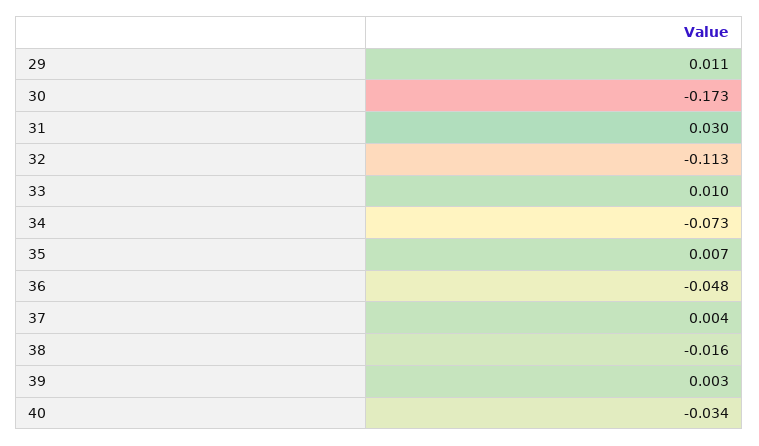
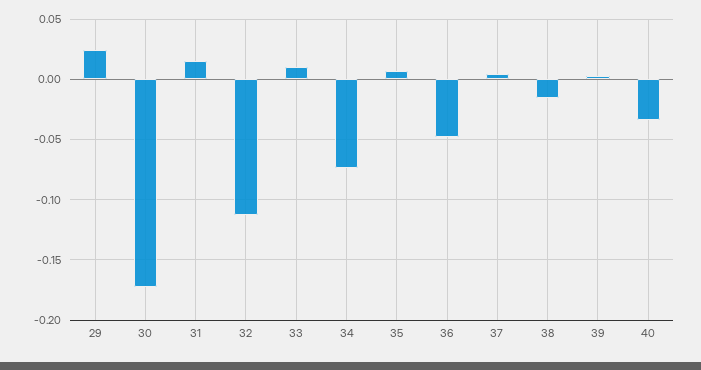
  {
-   "29": 0.011,
+   "29": 0.025,
    "30": -0.173,
-   "31": 0.03,
+   "31": 0.015,
    "32": -0.113,
    "33": 0.01,
    "34": -0.073,
    "35": 0.007,
    "36": -0.048,
    "37": 0.004,
    "38": -0.016,
    "39": 0.003,
    "40": -0.034
  }

